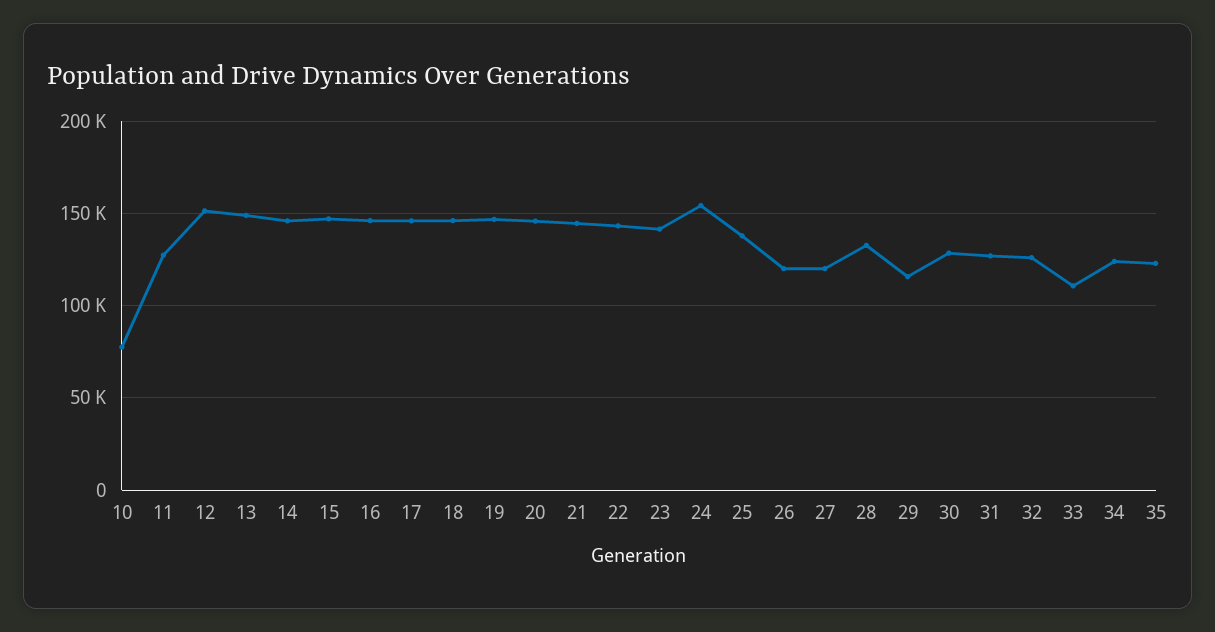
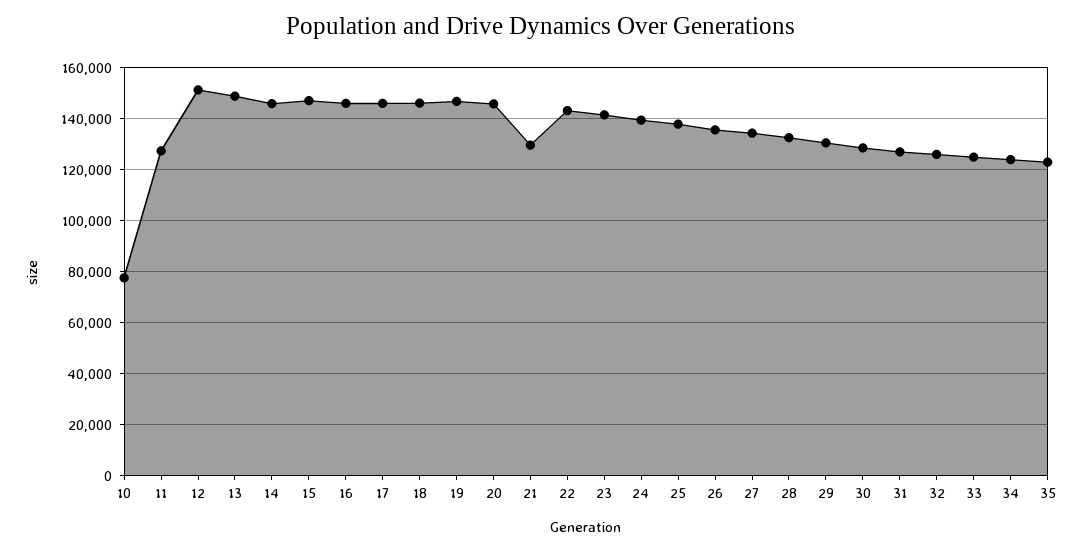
  {
    "10": 77500,
    "11": 127500,
    "12": 152500,
    "13": 150000,
    "14": 145000,
    "15": 147500,
    "16": 145000,
    "17": 145000,
    "18": 145000,
    "19": 147500,
    "20": 145000,
-   "21": 145000,
+   "21": 130000,
    "22": 142500,
    "23": 142500,
-   "24": 155000,
+   "24": 140000,
    "25": 137500,
-   "26": 120000,
+   "26": 135000,
-   "27": 120000,
+   "27": 135000,
    "28": 132500,
-   "29": 115000,
+   "29": 130000,
    "30": 127500,
    "31": 127500,
    "32": 125000,
-   "33": 110000,
+   "33": 125000,
    "34": 125000,
    "35": 122500
  }

